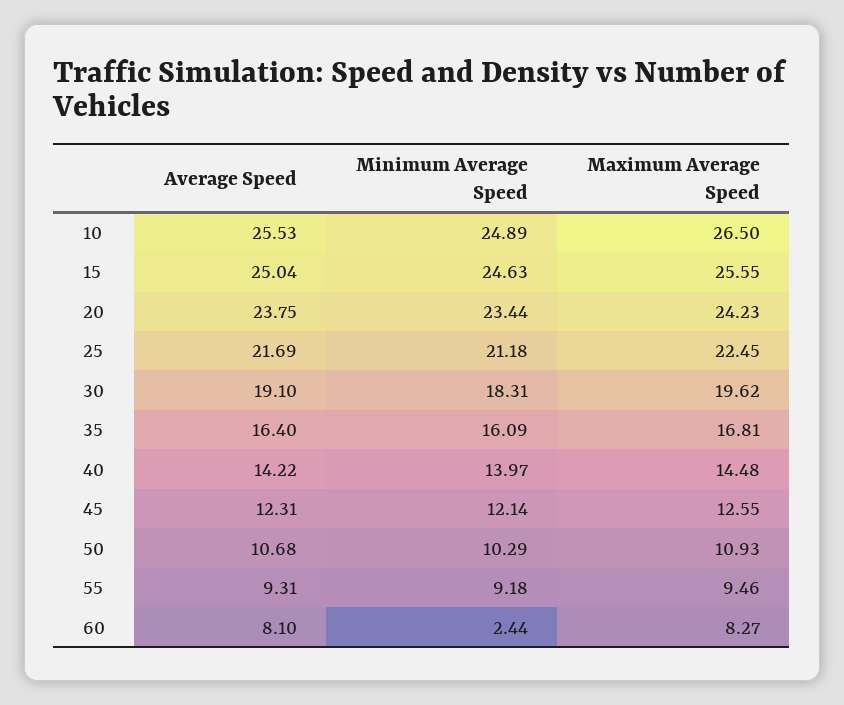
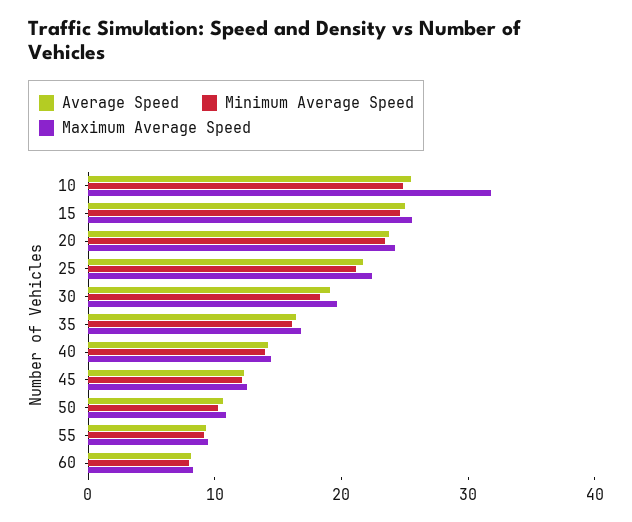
  {
    "Average Speed": {
      "10": 25.53,
      "15": 25.04,
      "20": 23.75,
      "25": 21.69,
      "30": 19.1,
      "35": 16.4,
      "40": 14.22,
      "45": 12.31,
      "50": 10.68,
      "55": 9.31,
      "60": 8.1
    },
    "Minimum Average Speed": {
      "10": 24.89,
      "15": 24.63,
      "20": 23.44,
      "25": 21.18,
      "30": 18.31,
      "35": 16.09,
      "40": 13.97,
      "45": 12.14,
      "50": 10.29,
      "55": 9.18,
-     "60": 2.44
+     "60": 8
    },
    "Maximum Average Speed": {
-     "10": 26.5,
+     "10": 32,
      "15": 25.55,
      "20": 24.23,
      "25": 22.45,
      "30": 19.62,
      "35": 16.81,
      "40": 14.48,
      "45": 12.55,
      "50": 10.93,
      "55": 9.46,
      "60": 8.27
    }
  }

